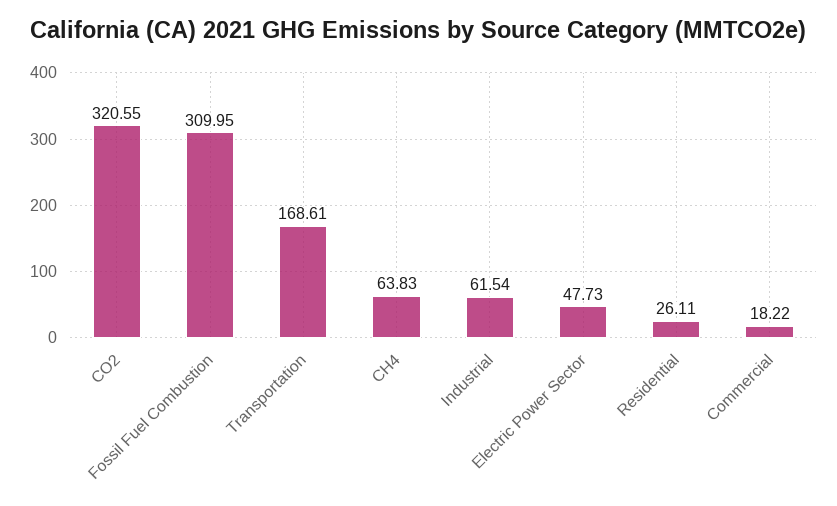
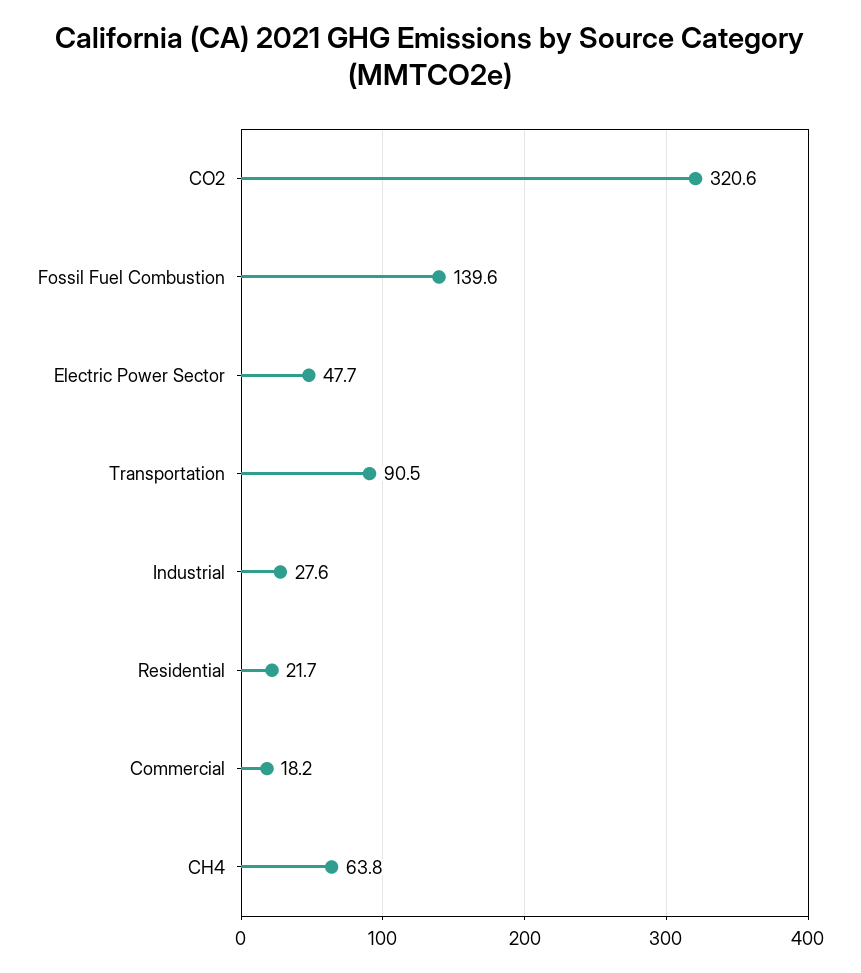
  {
    "CO2": 320.55,
-   "Fossil Fuel Combustion": 309.95,
+   "Fossil Fuel Combustion": 139.6,
-   "Transportation": 168.61,
+   "Transportation": 90.5,
    "CH4": 63.83,
-   "Industrial": 61.54,
+   "Industrial": 27.6,
    "Electric Power Sector": 47.73,
-   "Residential": 26.11,
+   "Residential": 21.7,
    "Commercial": 18.22
  }

